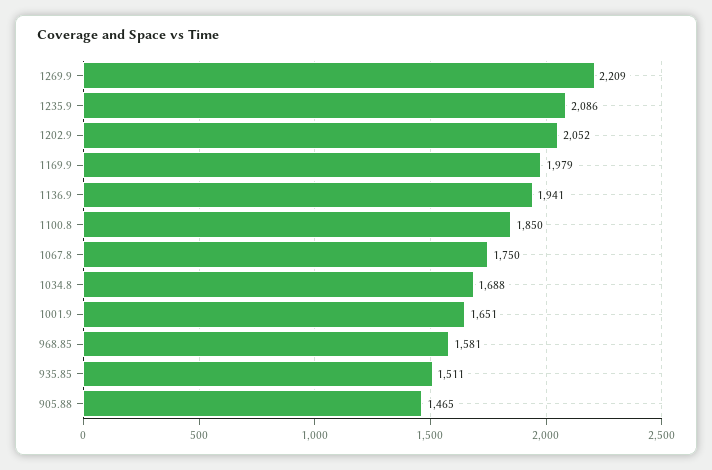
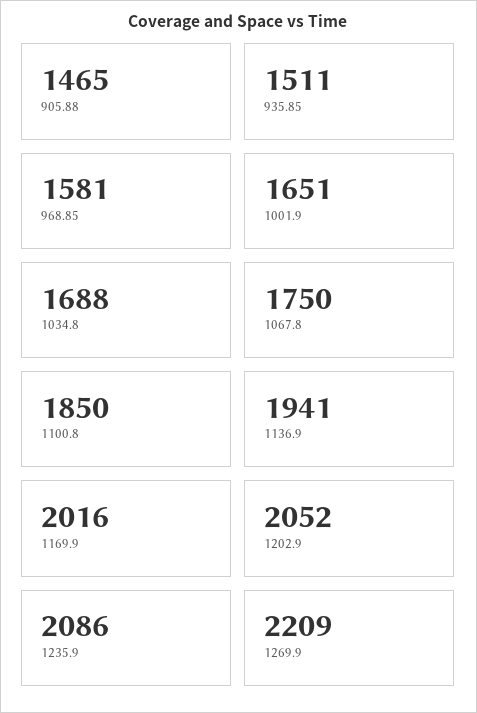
  {
    "1269.9": 2209,
    "1235.9": 2086,
    "1202.9": 2052,
-   "1169.9": 1979,
+   "1169.9": 2016,
    "1136.9": 1941,
    "1100.8": 1850,
    "1067.8": 1750,
    "1034.8": 1688,
    "1001.9": 1651,
    "968.85": 1581,
    "935.85": 1511,
    "905.88": 1465
  }

